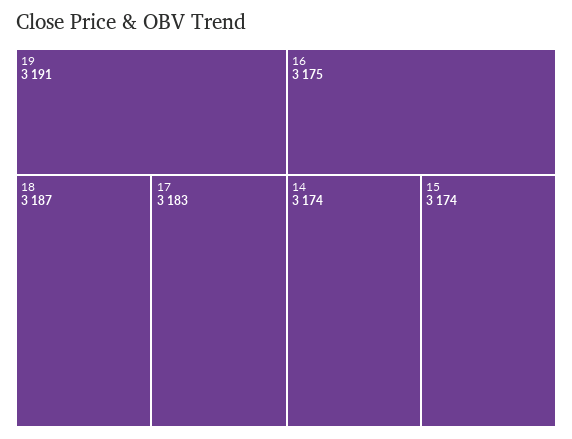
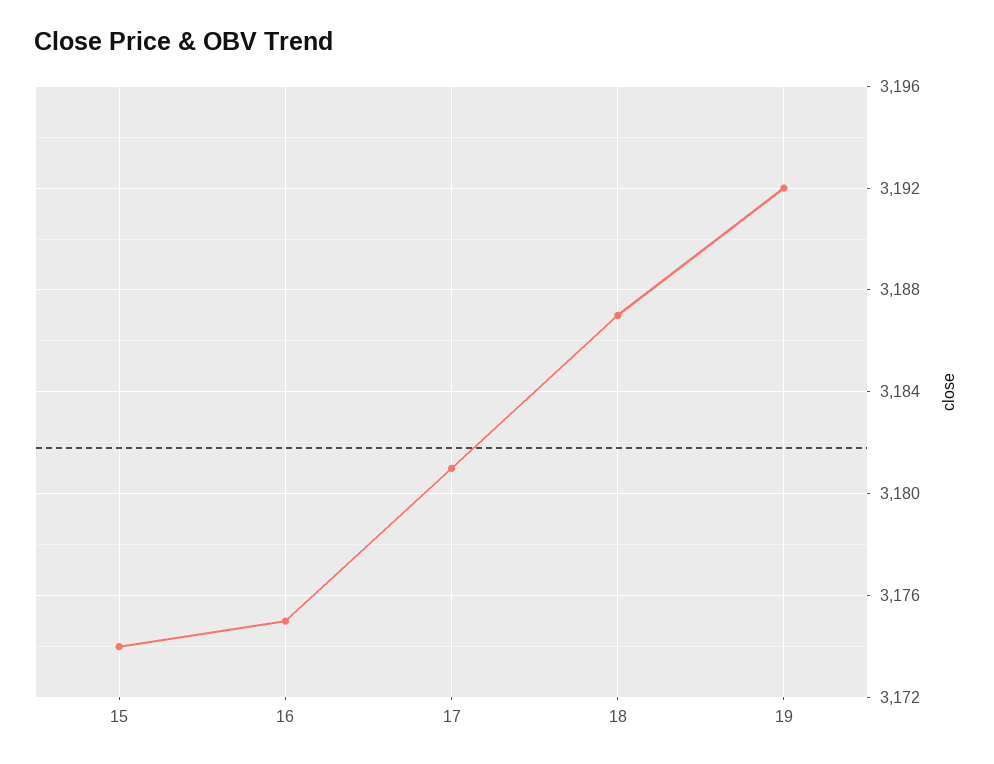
  {
-   "19": 3191,
+   "19": 3192,
    "18": 3187,
-   "17": 3183,
+   "17": 3181,
    "16": 3175,
-   "14": 3174,
    "15": 3174
  }

